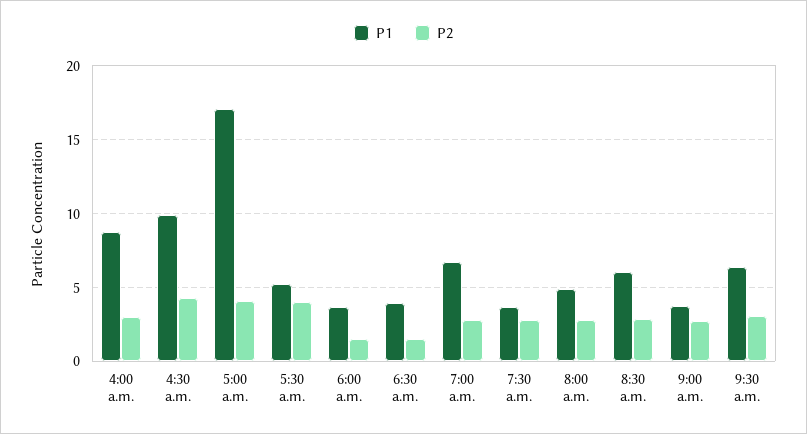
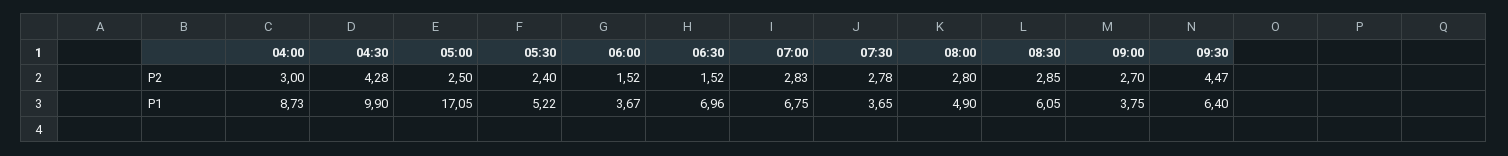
  {
    "P1": {
      "4:00 a.m.": 8.73,
      "4:30 a.m.": 9.9,
      "5:00 a.m.": 17.05,
      "5:30 a.m.": 5.22,
      "6:00 a.m.": 3.67,
-     "6:30 a.m.": 4,
+     "6:30 a.m.": 6.96,
      "7:00 a.m.": 6.75,
      "7:30 a.m.": 3.65,
      "8:00 a.m.": 4.9,
      "8:30 a.m.": 6.05,
      "9:00 a.m.": 3.75,
      "9:30 a.m.": 6.4
    },
    "P2": {
      "4:00 a.m.": 3,
      "4:30 a.m.": 4.28,
-     "5:00 a.m.": 4,
+     "5:00 a.m.": 2.5,
-     "5:30 a.m.": 4,
+     "5:30 a.m.": 2.4,
      "6:00 a.m.": 1.52,
      "6:30 a.m.": 1.52,
      "7:00 a.m.": 2.83,
      "7:30 a.m.": 2.78,
      "8:00 a.m.": 2.8,
      "8:30 a.m.": 2.85,
      "9:00 a.m.": 2.7,
-     "9:30 a.m.": 3
+     "9:30 a.m.": 4.47
    }
  }

